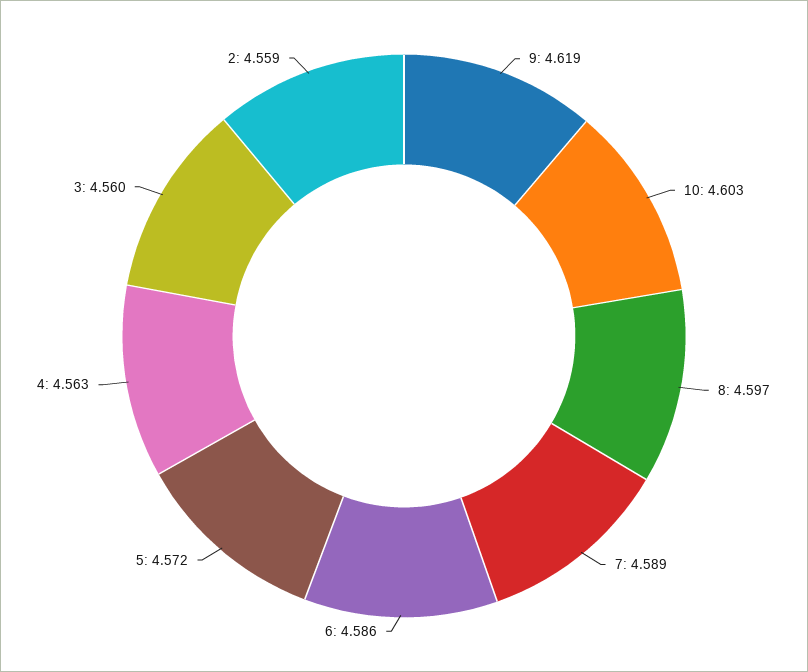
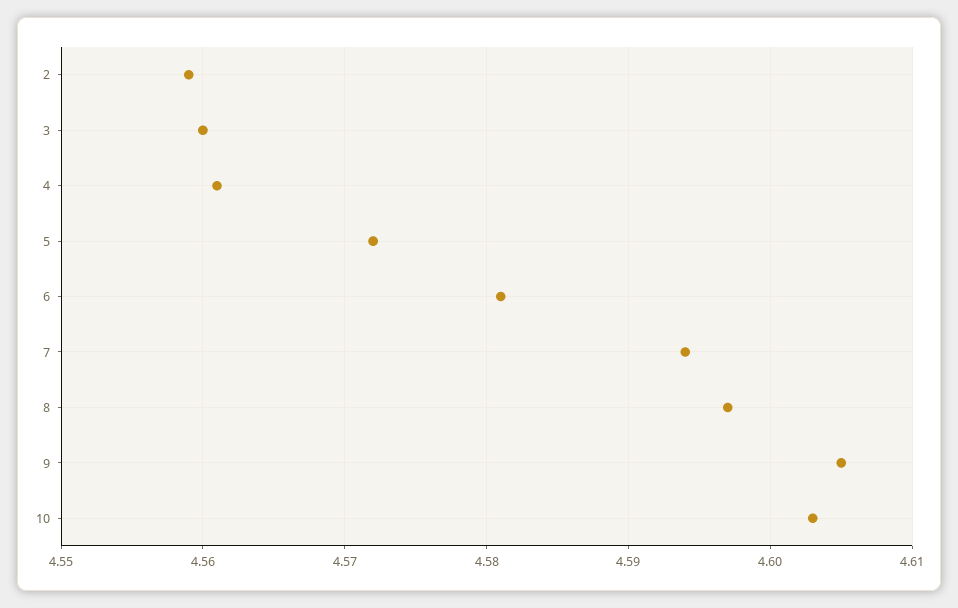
  {
-   "9": 4.619,
+   "9": 4.605,
    "10": 4.603,
    "8": 4.597,
-   "7": 4.589,
+   "7": 4.594,
-   "6": 4.586,
+   "6": 4.581,
    "5": 4.572,
-   "4": 4.563,
+   "4": 4.561,
    "3": 4.56,
    "2": 4.559
  }

